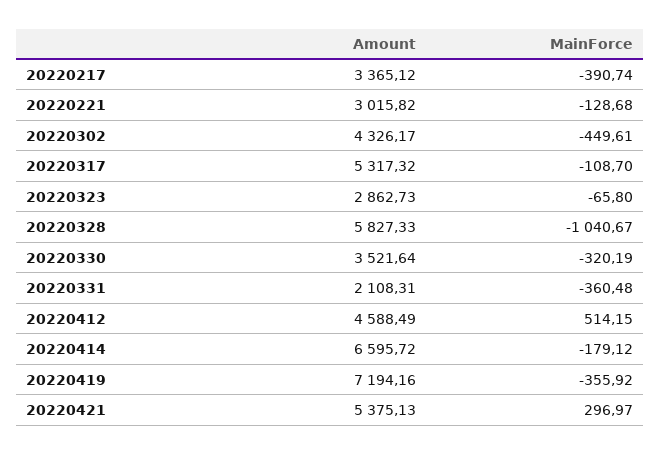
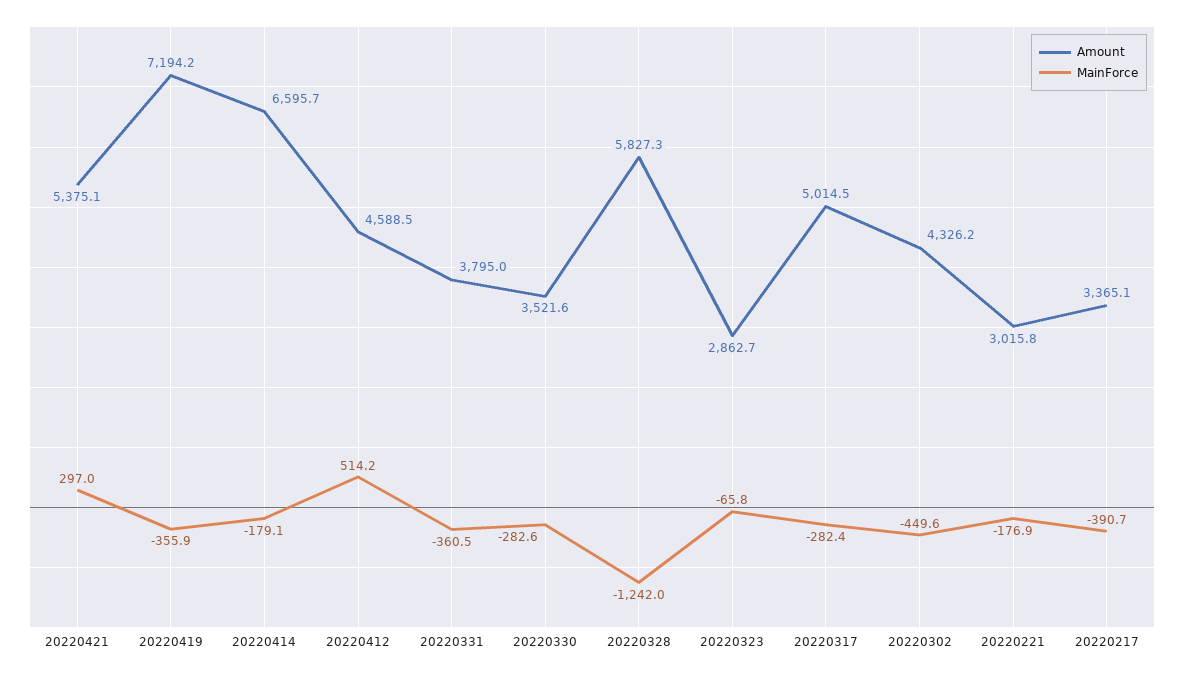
  {
    "Amount": {
      "20220217": 3365.12,
      "20220221": 3015.82,
      "20220302": 4326.17,
-     "20220317": 5317.32,
+     "20220317": 5014.5,
      "20220323": 2862.73,
      "20220328": 5827.33,
      "20220330": 3521.64,
-     "20220331": 2108.31,
+     "20220331": 3795,
      "20220412": 4588.49,
      "20220414": 6595.72,
      "20220419": 7194.16,
      "20220421": 5375.13
    },
    "MainForce": {
      "20220217": -390.74,
-     "20220221": -128.68,
+     "20220221": -176.9,
      "20220302": -449.61,
-     "20220317": -108.7,
+     "20220317": -282.4,
      "20220323": -65.8,
-     "20220328": -1040.67,
+     "20220328": -1242,
-     "20220330": -320.19,
+     "20220330": -282.6,
      "20220331": -360.48,
      "20220412": 514.15,
      "20220414": -179.12,
      "20220419": -355.92,
      "20220421": 296.97
    }
  }

